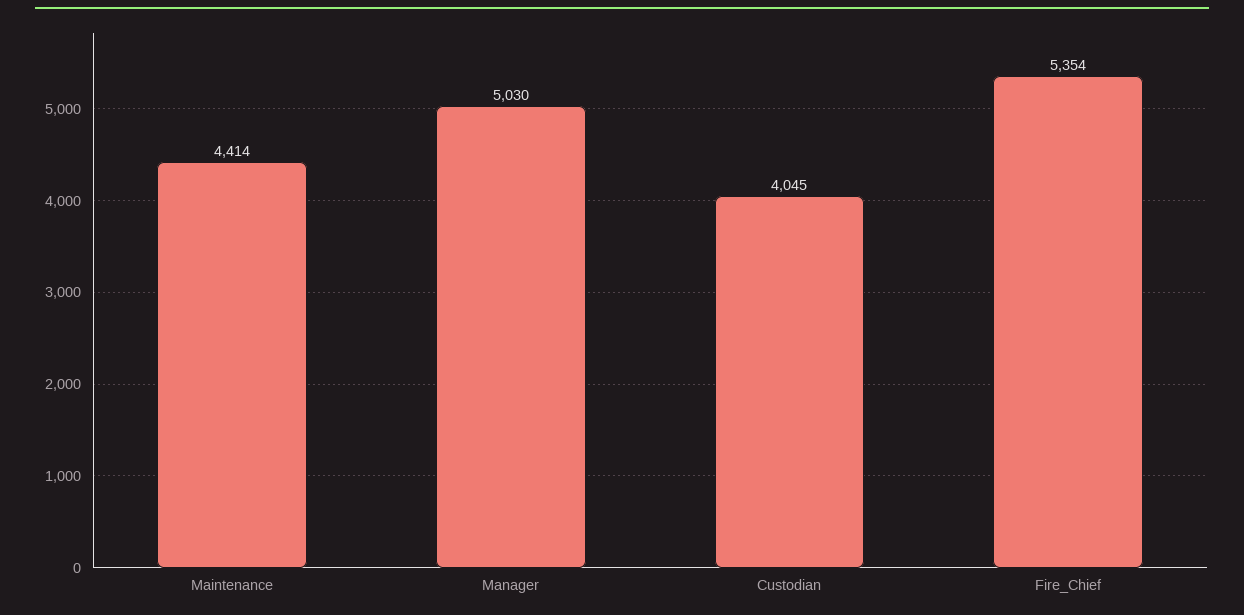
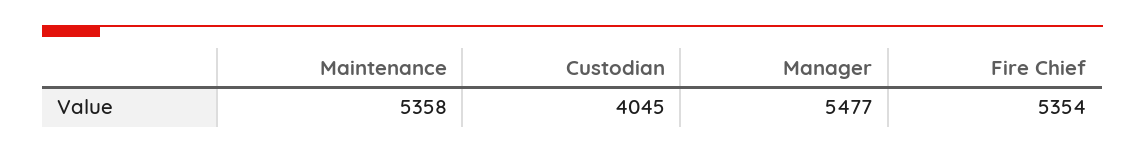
  {
-   "Maintenance": 4414,
+   "Maintenance": 5358,
-   "Manager": 5030,
+   "Manager": 5477,
    "Custodian": 4045,
    "Fire_Chief": 5354
  }

